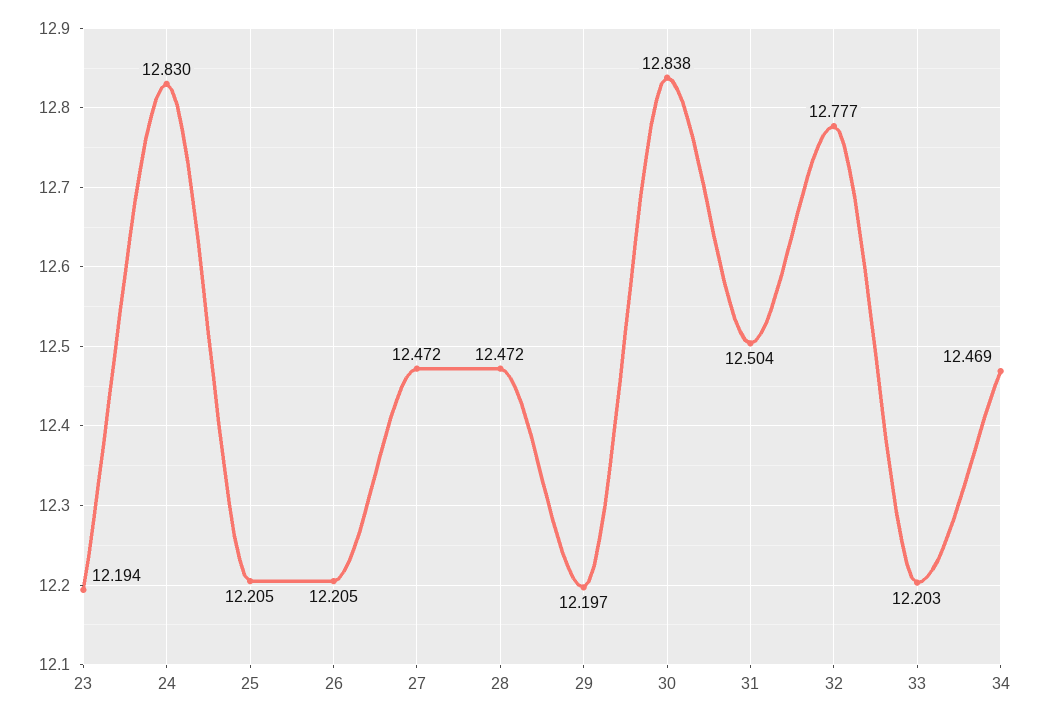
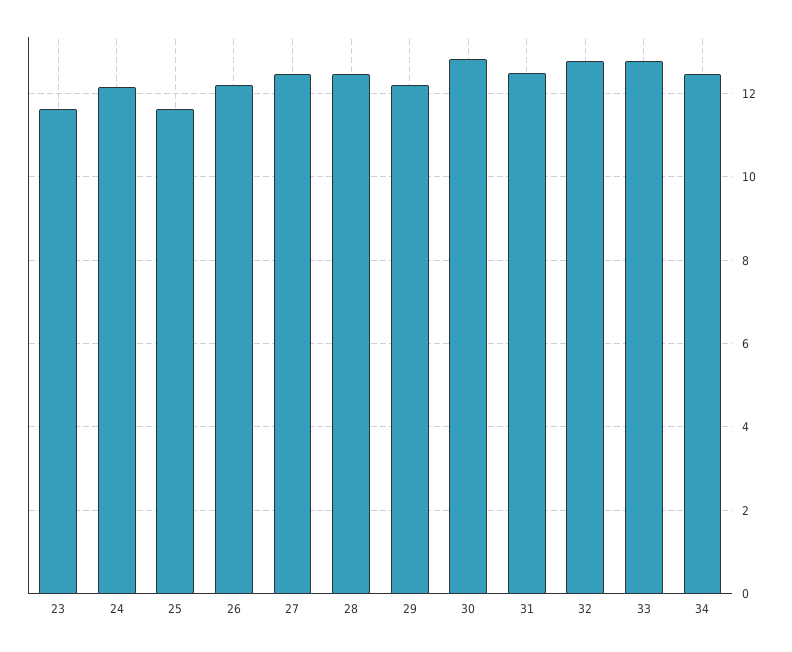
  {
-   "23": 12.194,
+   "23": 11.6,
-   "24": 12.83,
+   "24": 12.2,
-   "25": 12.205,
+   "25": 11.6,
    "26": 12.205,
    "27": 12.472,
    "28": 12.472,
    "29": 12.197,
    "30": 12.838,
    "31": 12.504,
    "32": 12.777,
-   "33": 12.203,
+   "33": 12.8,
    "34": 12.469
  }

